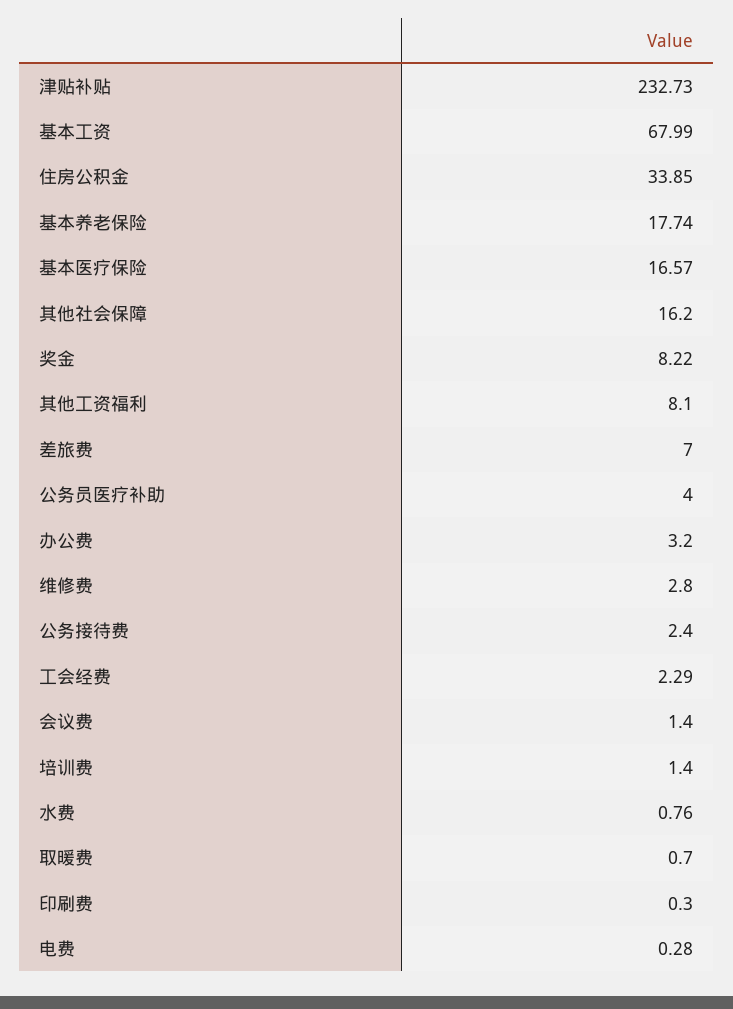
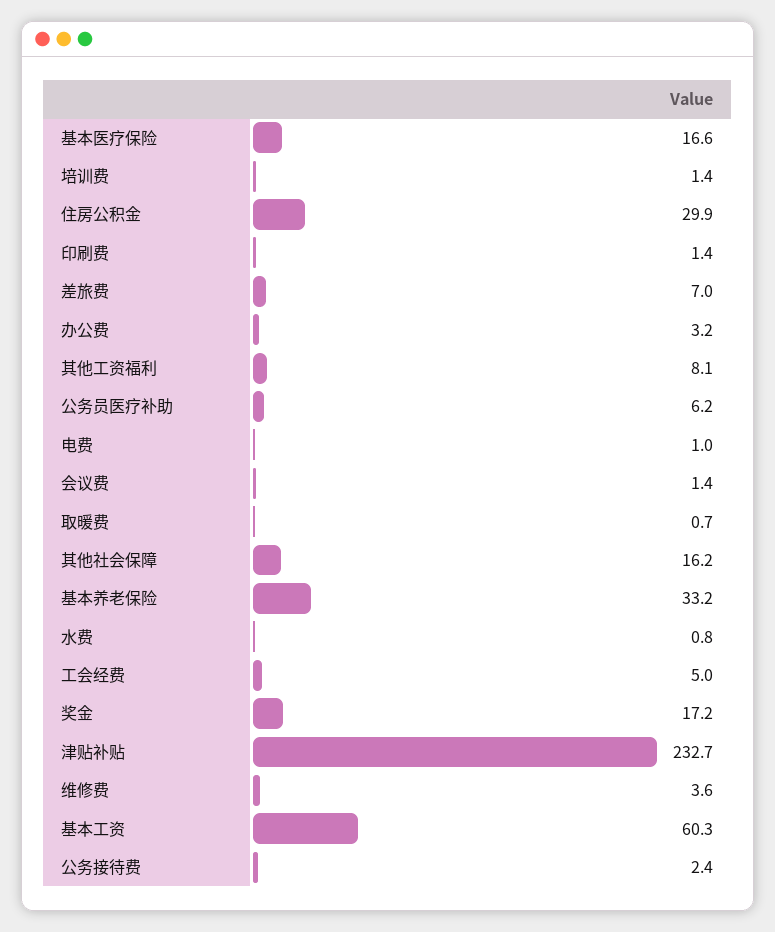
  {
    "津贴补贴": 232.73,
-   "基本工资": 67.99,
+   "基本工资": 60.3,
-   "住房公积金": 33.85,
+   "住房公积金": 29.9,
-   "基本养老保险": 17.74,
+   "基本养老保险": 33.2,
    "基本医疗保险": 16.57,
    "其他社会保障": 16.2,
-   "奖金": 8.22,
+   "奖金": 17.2,
    "其他工资福利": 8.1,
    "差旅费": 7,
-   "公务员医疗补助": 4,
+   "公务员医疗补助": 6.2,
    "办公费": 3.2,
-   "维修费": 2.8,
+   "维修费": 3.6,
    "公务接待费": 2.4,
-   "工会经费": 2.29,
+   "工会经费": 5,
    "会议费": 1.4,
    "培训费": 1.4,
    "水费": 0.76,
    "取暖费": 0.7,
-   "印刷费": 0.3,
+   "印刷费": 1.4,
-   "电费": 0.28
+   "电费": 1
  }

